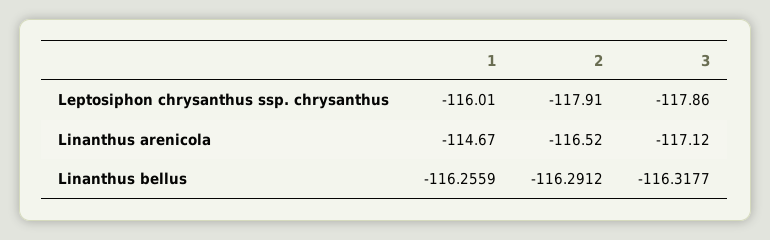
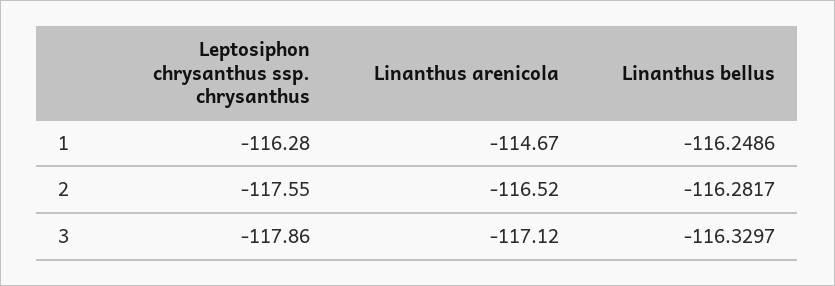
  {
    "1": {
-     "Leptosiphon chrysanthus ssp. chrysanthus": -116.01,
+     "Leptosiphon chrysanthus ssp. chrysanthus": -116.28,
      "Linanthus arenicola": -114.67,
-     "Linanthus bellus": -116.2559
+     "Linanthus bellus": -116.2486
    },
    "2": {
-     "Leptosiphon chrysanthus ssp. chrysanthus": -117.91,
+     "Leptosiphon chrysanthus ssp. chrysanthus": -117.55,
      "Linanthus arenicola": -116.52,
-     "Linanthus bellus": -116.2912
+     "Linanthus bellus": -116.2817
    },
    "3": {
      "Leptosiphon chrysanthus ssp. chrysanthus": -117.86,
      "Linanthus arenicola": -117.12,
-     "Linanthus bellus": -116.3177
+     "Linanthus bellus": -116.3297
    }
  }

